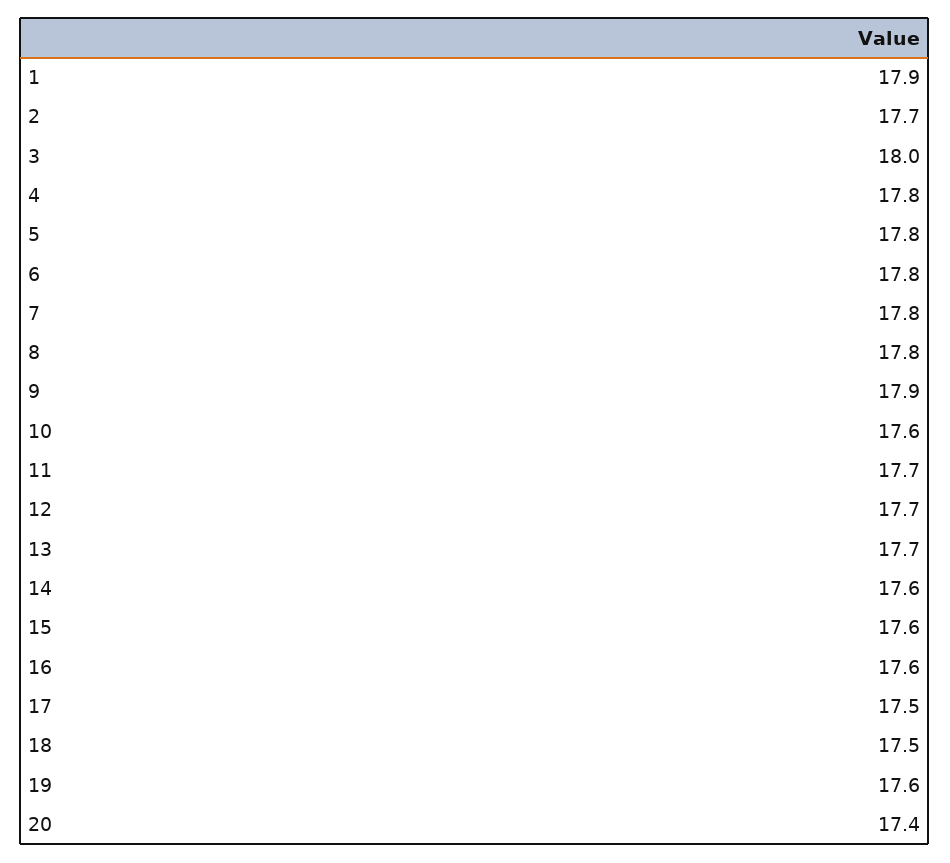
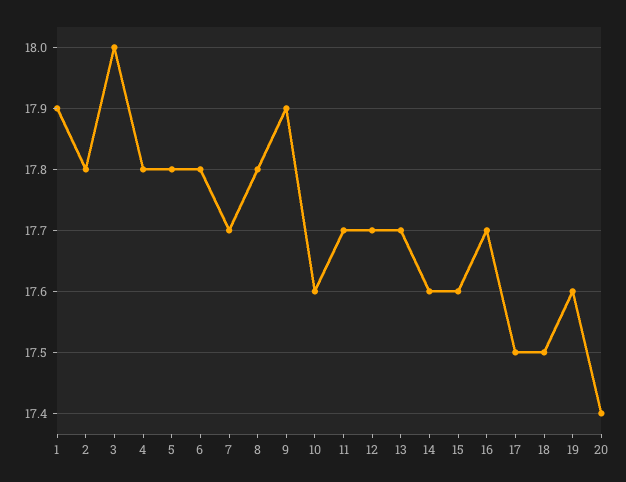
  {
    "1": 17.9,
-   "2": 17.7,
+   "2": 17.8,
    "3": 18,
    "4": 17.8,
    "5": 17.8,
    "6": 17.8,
-   "7": 17.8,
+   "7": 17.7,
    "8": 17.8,
    "9": 17.9,
    "10": 17.6,
    "11": 17.7,
    "12": 17.7,
    "13": 17.7,
    "14": 17.6,
    "15": 17.6,
-   "16": 17.6,
+   "16": 17.7,
    "17": 17.5,
    "18": 17.5,
    "19": 17.6,
    "20": 17.4
  }

